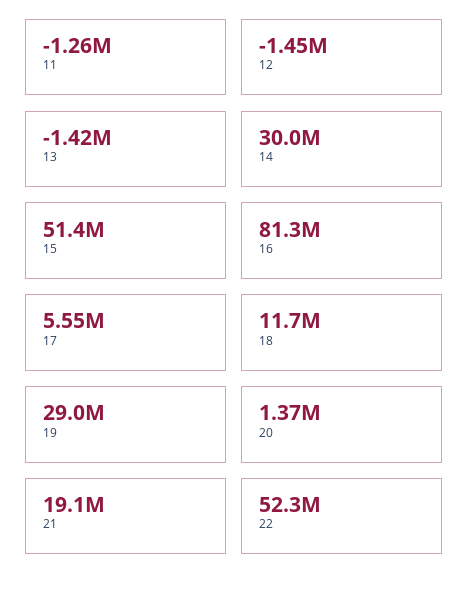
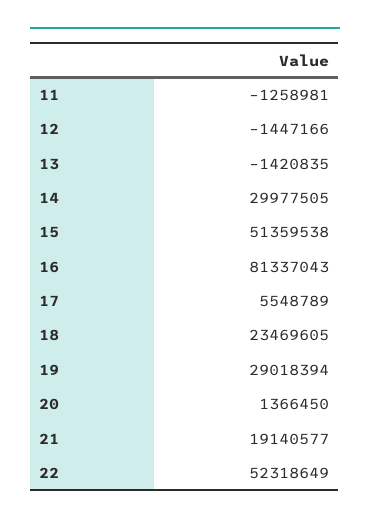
  {
    "11": -1258981,
    "12": -1447166,
    "13": -1420835,
    "14": 29977505,
    "15": 51359538,
    "16": 81337043,
    "17": 5548789,
-   "18": 11700000,
+   "18": 23469605,
    "19": 29018394,
    "20": 1366450,
    "21": 19140577,
    "22": 52318649
  }

